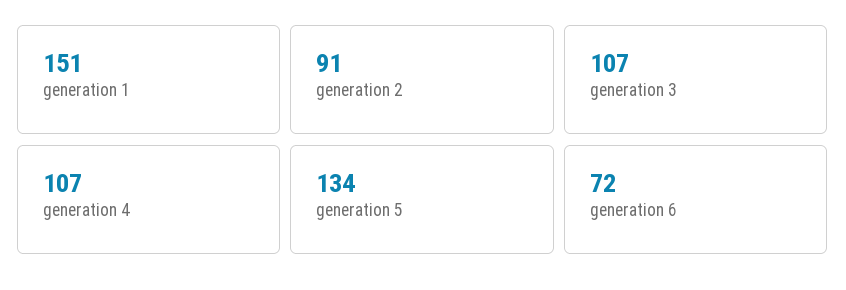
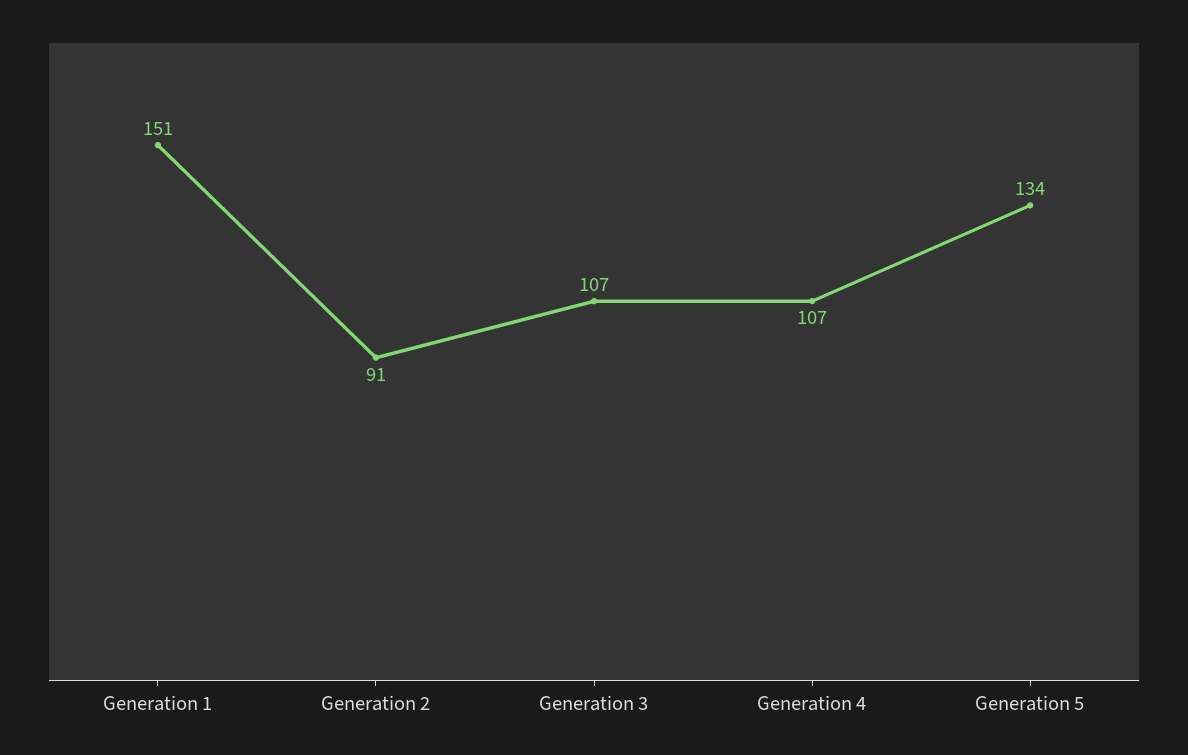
  {
    "generation 1": 151,
    "generation 2": 91,
    "generation 3": 107,
    "generation 4": 107,
-   "generation 5": 134,
+   "generation 5": 134
-   "generation 6": 72
  }

